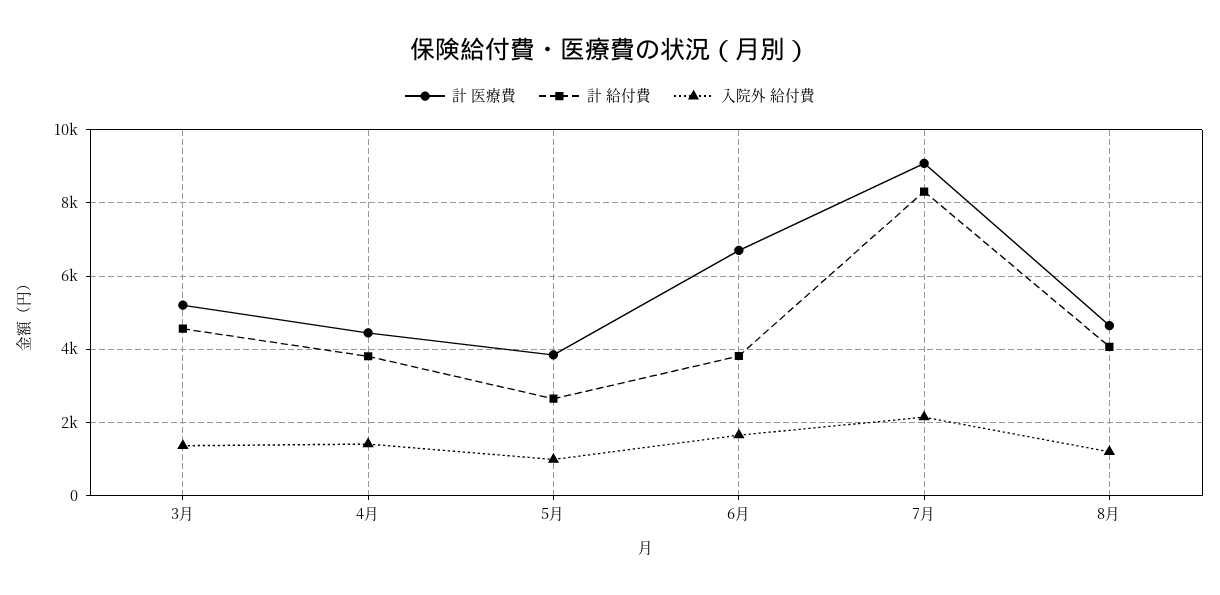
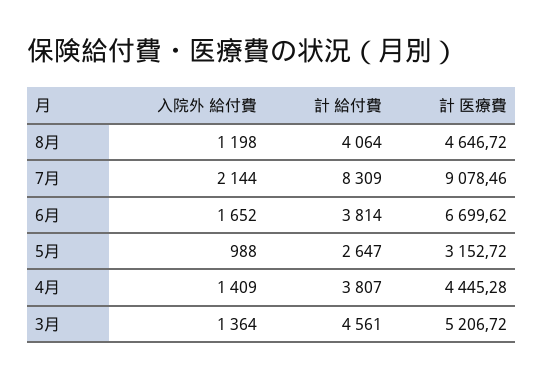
  {
    "計 医療費": {
      "3月": 5206.72,
      "4月": 4445.28,
-     "5月": 3800,
+     "5月": 3152.72,
      "6月": 6699.62,
      "7月": 9078.46,
      "8月": 4646.72
    },
    "計 給付費": {
      "3月": 4561,
      "4月": 3807,
      "5月": 2647,
      "6月": 3814,
      "7月": 8309,
      "8月": 4064
    },
    "入院外 給付費": {
      "3月": 1364,
      "4月": 1409,
      "5月": 988,
      "6月": 1652,
      "7月": 2144,
      "8月": 1198
    }
  }

